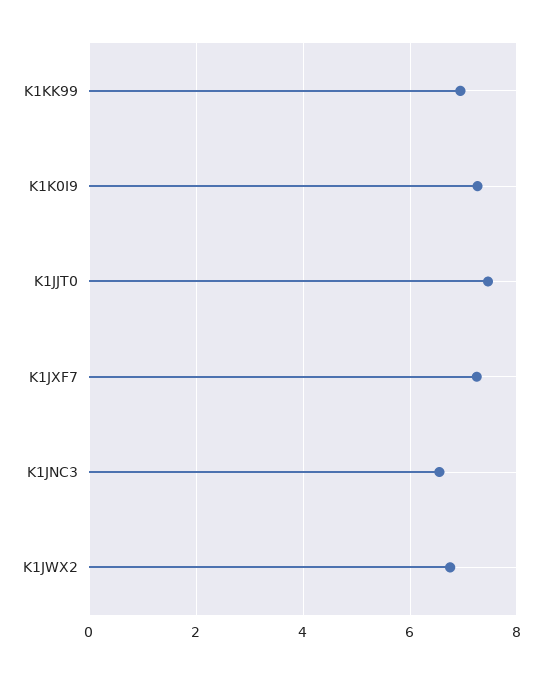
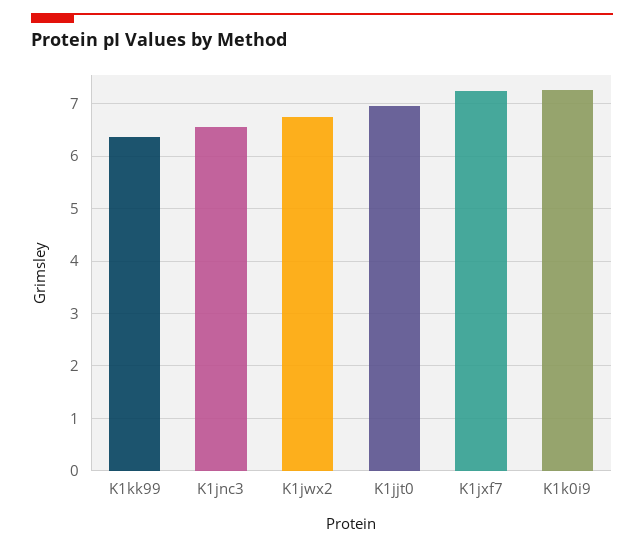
  {
-   "K1KK99": 7,
+   "K1KK99": 6.4,
    "K1K0I9": 7.2,
-   "K1JJT0": 7.4,
+   "K1JJT0": 7,
    "K1JXF7": 7.2,
    "K1JNC3": 6.6,
    "K1JWX2": 6.8
  }

